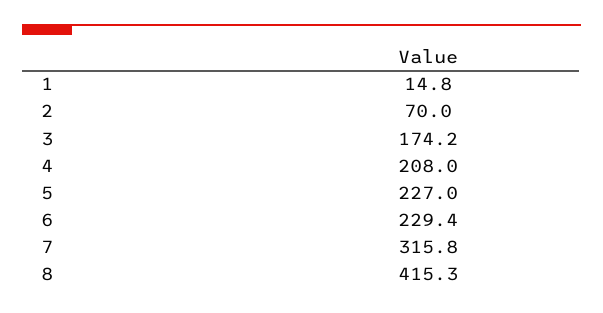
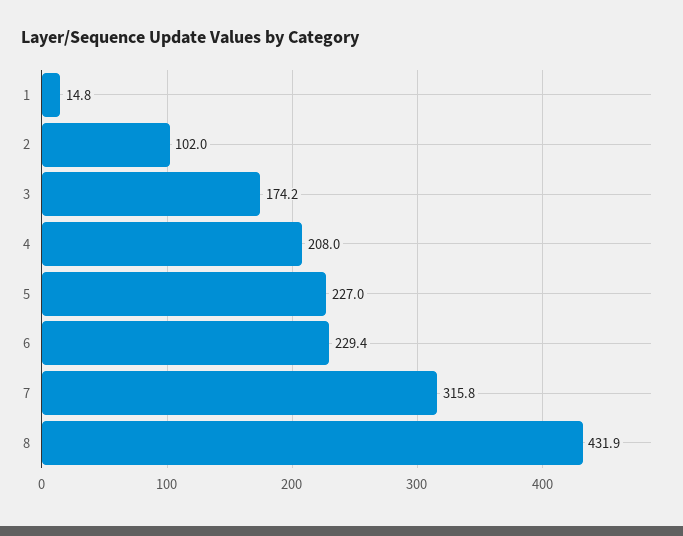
  {
    "1": 14.8,
-   "2": 70,
+   "2": 102,
    "3": 174.2,
    "4": 208,
    "5": 227,
    "6": 229.4,
    "7": 315.8,
-   "8": 415.3
+   "8": 431.9
  }

